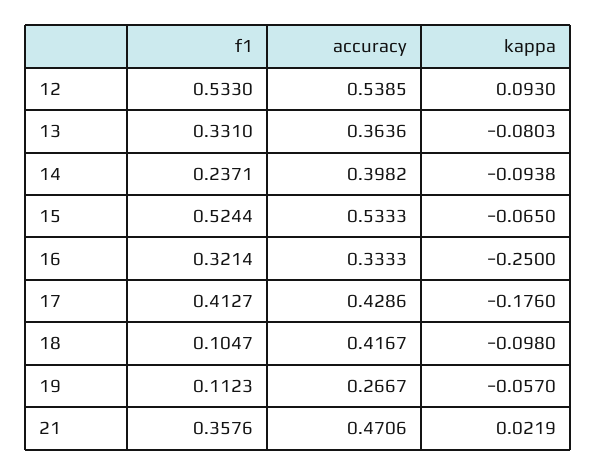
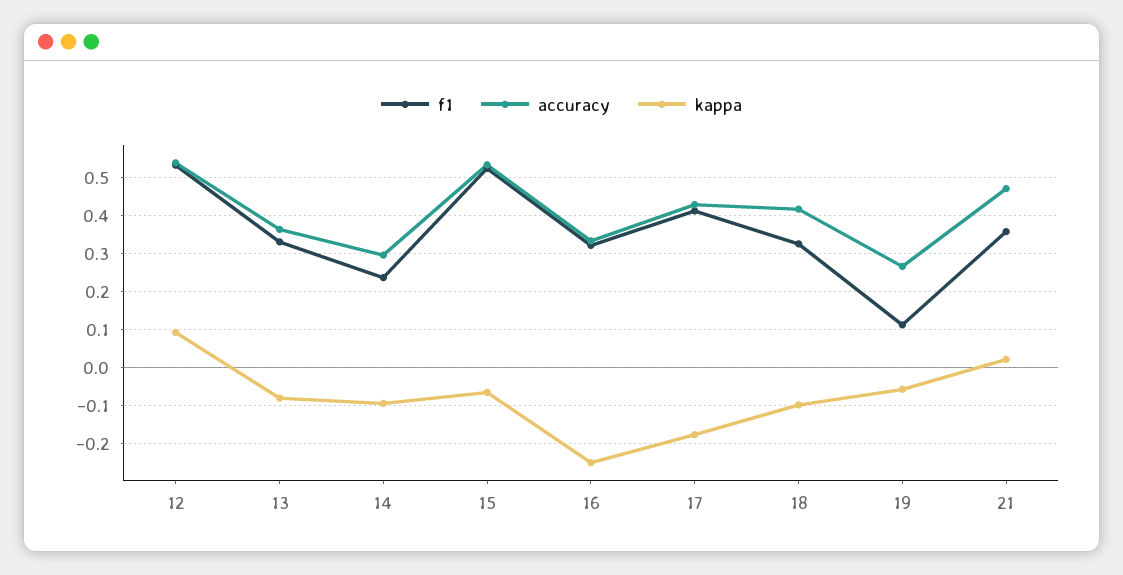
  {
    "f1": {
      "12": 0.533,
      "13": 0.331,
      "14": 0.2371,
      "15": 0.5244,
      "16": 0.3214,
      "17": 0.4127,
-     "18": 0.1047,
+     "18": 0.32,
      "19": 0.1123,
      "21": 0.3576
    },
    "accuracy": {
      "12": 0.5385,
      "13": 0.3636,
-     "14": 0.3982,
+     "14": 0.3,
      "15": 0.5333,
      "16": 0.3333,
      "17": 0.4286,
      "18": 0.4167,
      "19": 0.2667,
      "21": 0.4706
    },
    "kappa": {
      "12": 0.093,
      "13": -0.0803,
      "14": -0.0938,
      "15": -0.065,
      "16": -0.25,
      "17": -0.176,
      "18": -0.098,
      "19": -0.057,
      "21": 0.0219
    }
  }

